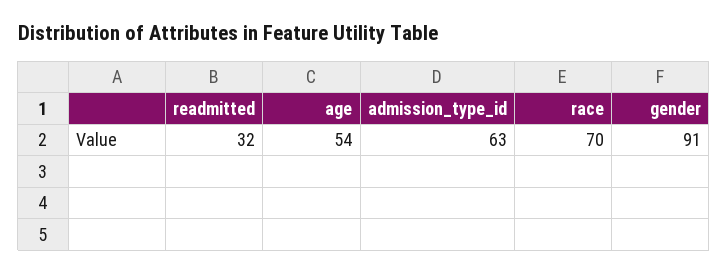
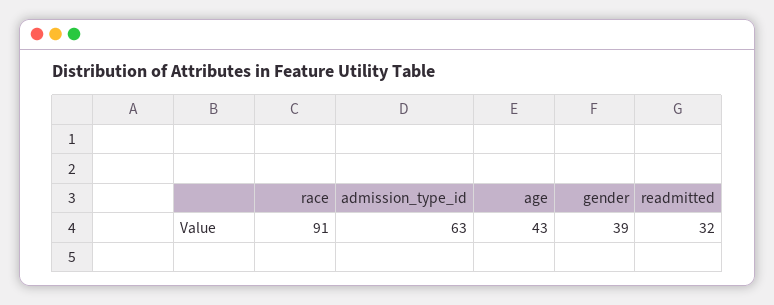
  {
    "readmitted": 32,
-   "age": 54,
+   "age": 43,
    "admission_type_id": 63,
-   "race": 70,
+   "race": 91,
-   "gender": 91
+   "gender": 39
  }

